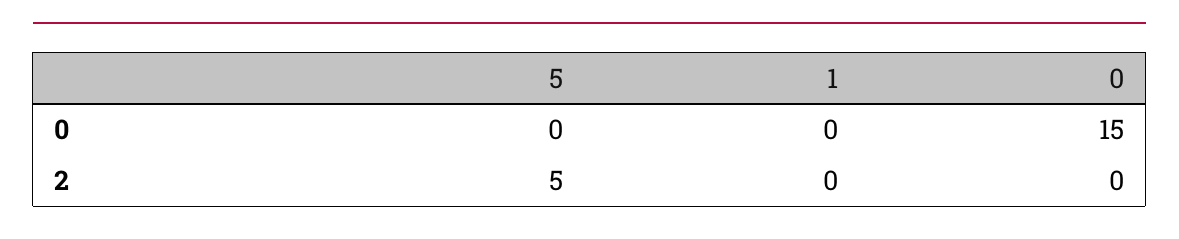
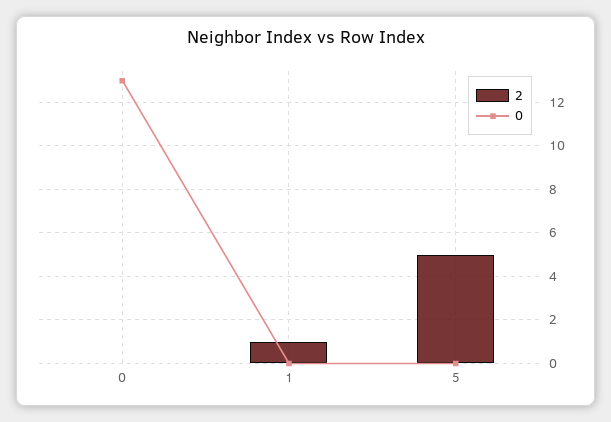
  {
    "0": {
      "5": 0,
      "1": 0,
-     "0": 15
+     "0": 13
    },
    "2": {
      "5": 5,
-     "1": 0,
+     "1": 1,
      "0": 0
    }
  }

